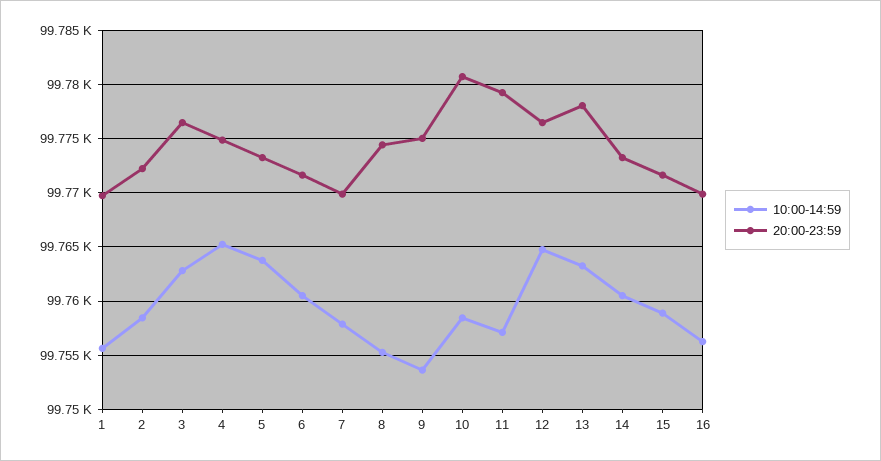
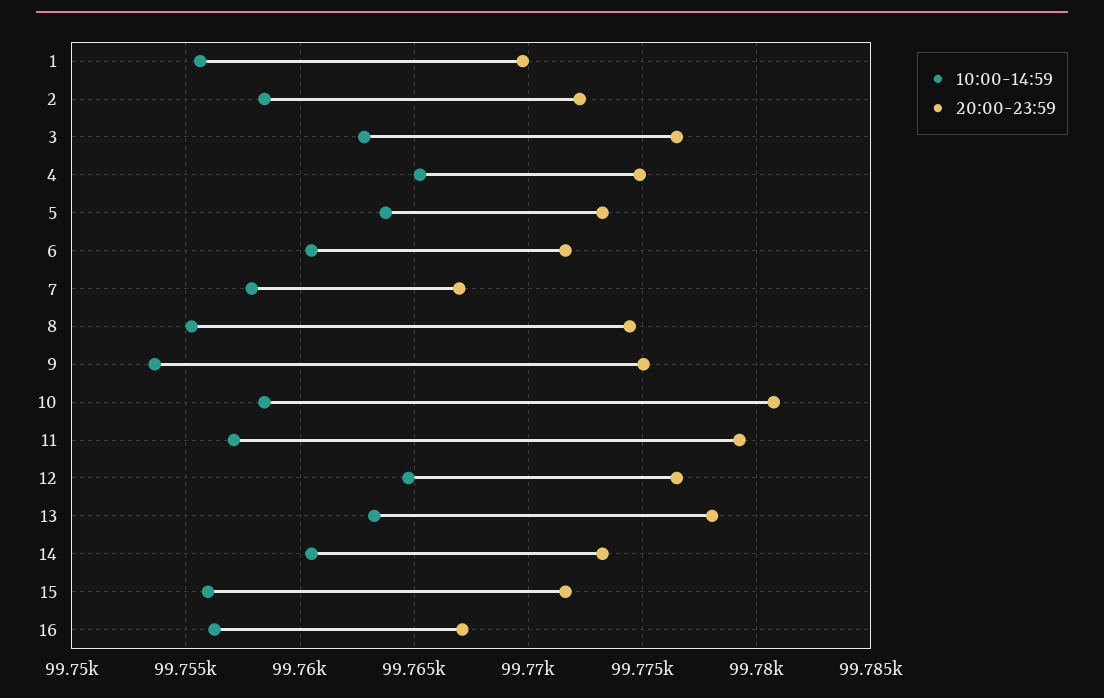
  {
    "10:00-14:59": {
      "1": 99755.5,
      "2": 99758.5,
      "3": 99763,
      "4": 99765.5,
      "5": 99764,
      "6": 99760.5,
      "7": 99758,
      "8": 99755.5,
      "9": 99753.5,
      "10": 99758.5,
      "11": 99757,
      "12": 99765,
      "13": 99763.5,
      "14": 99760.5,
-     "15": 99759,
+     "15": 99756,
      "16": 99756.5
    },
    "20:00-23:59": {
      "1": 99770,
      "2": 99772.5,
      "3": 99776.5,
      "4": 99775,
      "5": 99773.5,
      "6": 99771.5,
-     "7": 99770,
+     "7": 99767,
      "8": 99774.5,
      "9": 99775,
      "10": 99781,
      "11": 99779.5,
      "12": 99776.5,
      "13": 99778,
      "14": 99773.5,
      "15": 99771.5,
-     "16": 99770
+     "16": 99767
    }
  }

